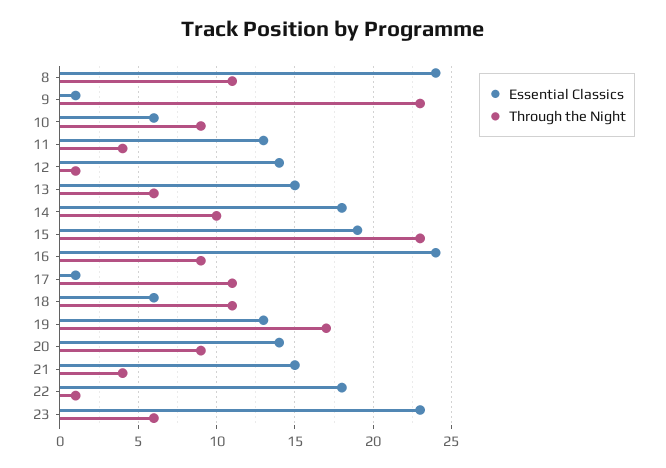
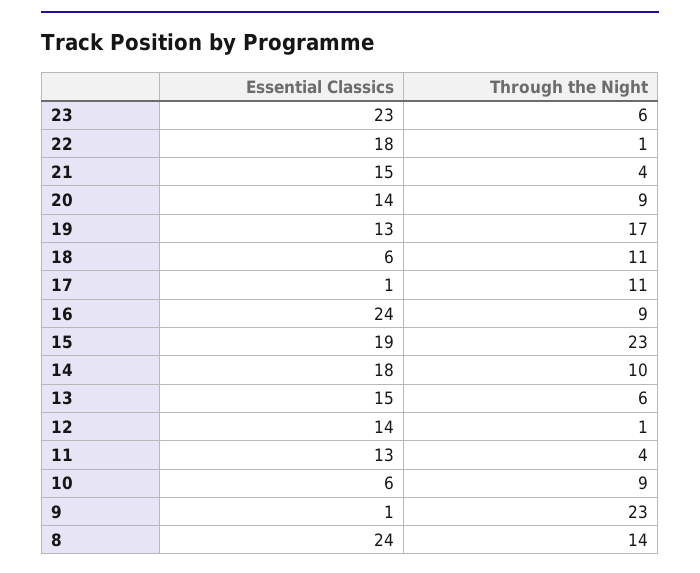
  {
    "Essential Classics": {
      "8": 24,
      "9": 1,
      "10": 6,
      "11": 13,
      "12": 14,
      "13": 15,
      "14": 18,
      "15": 19,
      "16": 24,
      "17": 1,
      "18": 6,
      "19": 13,
      "20": 14,
      "21": 15,
      "22": 18,
      "23": 23
    },
    "Through the Night": {
-     "8": 11,
+     "8": 14,
      "9": 23,
      "10": 9,
      "11": 4,
      "12": 1,
      "13": 6,
      "14": 10,
      "15": 23,
      "16": 9,
      "17": 11,
      "18": 11,
      "19": 17,
      "20": 9,
      "21": 4,
      "22": 1,
      "23": 6
    }
  }

